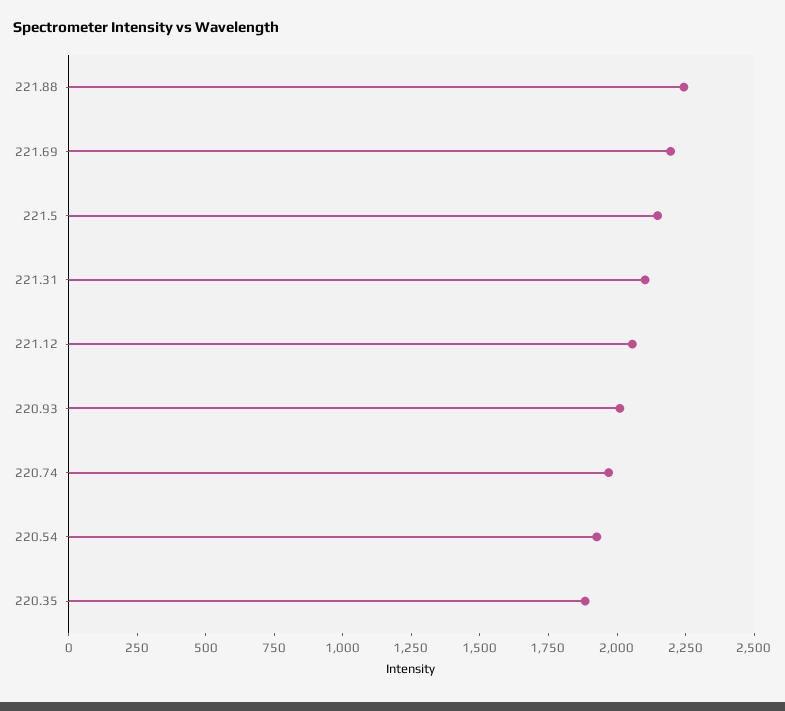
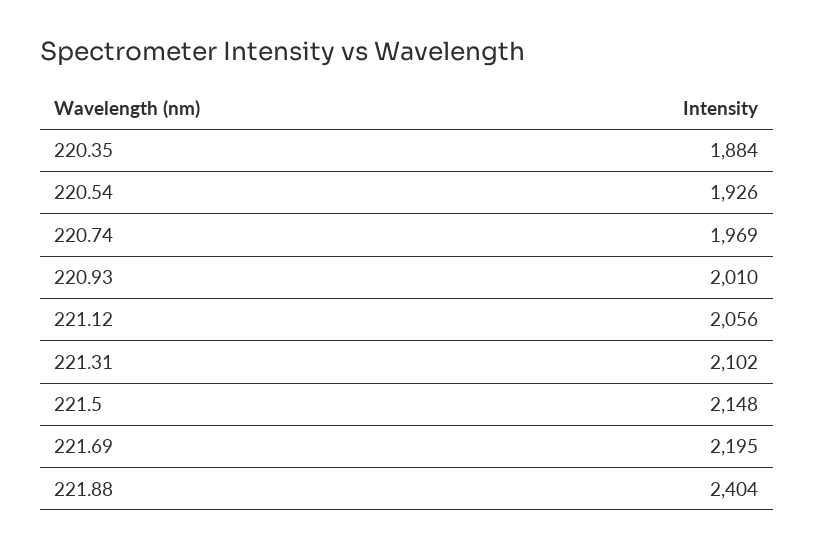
  {
-   "221.88": 2250,
+   "221.88": 2404,
    "221.69": 2195,
    "221.5": 2148,
    "221.31": 2102,
    "221.12": 2056,
    "220.93": 2010,
    "220.74": 1969,
    "220.54": 1926,
    "220.35": 1884
  }

